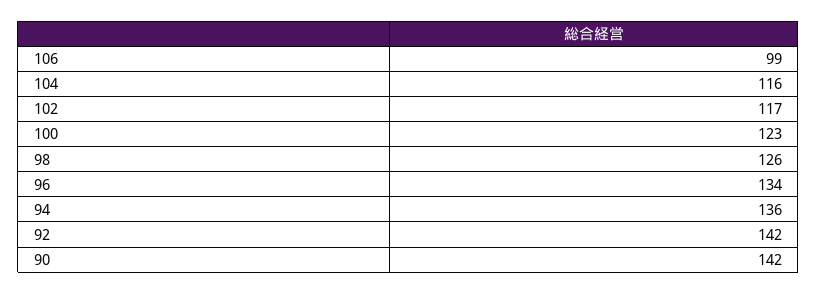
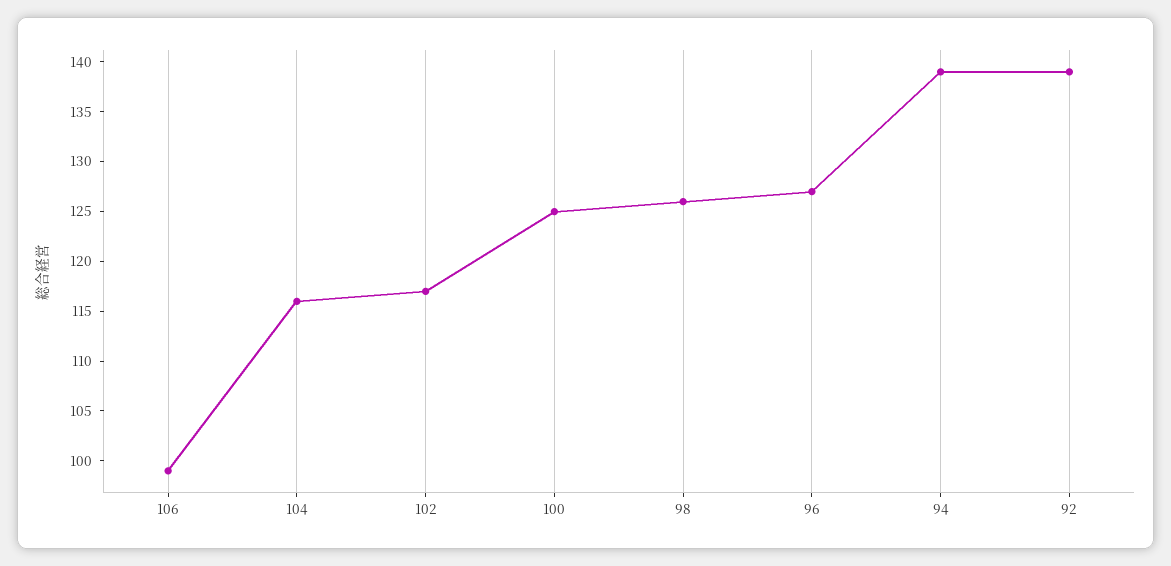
  {
    "106": 99,
    "104": 116,
    "102": 117,
-   "100": 123,
+   "100": 125,
    "98": 126,
-   "96": 134,
+   "96": 127,
-   "94": 136,
+   "94": 139,
-   "92": 142,
+   "92": 139
-   "90": 142
  }

